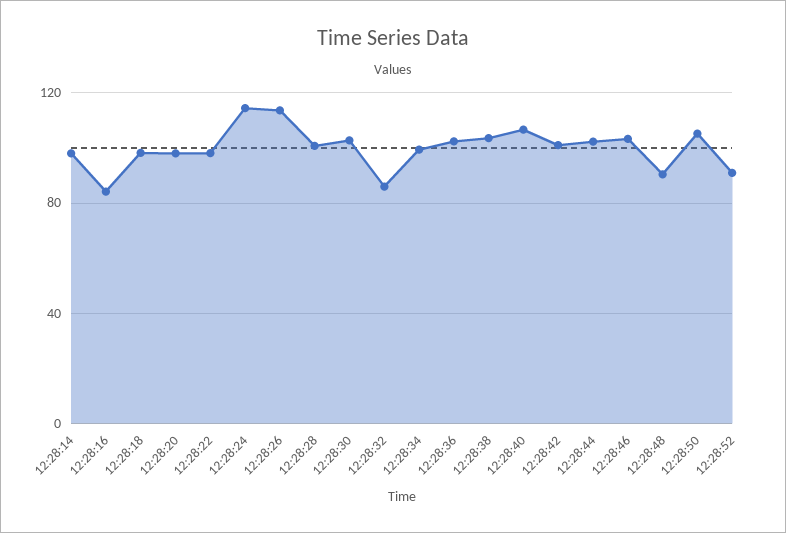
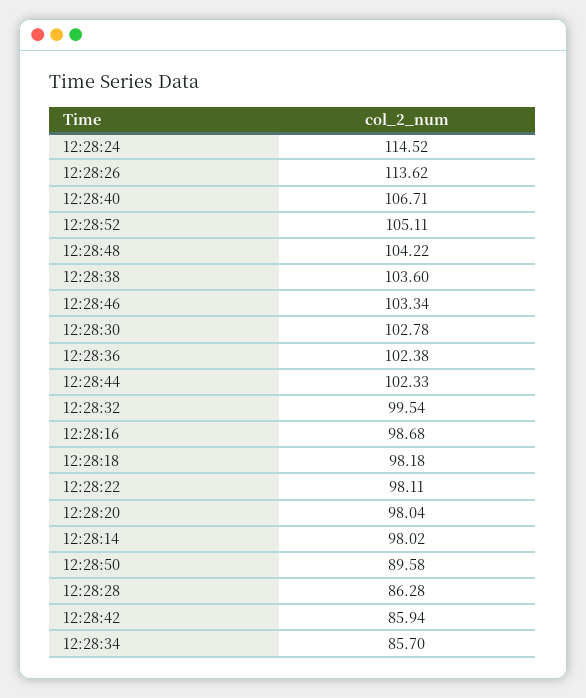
  {
    "12:28:14": 98.02,
-   "12:28:16": 85,
+   "12:28:16": 98.68,
    "12:28:18": 98.18,
    "12:28:20": 98.04,
    "12:28:22": 98.11,
    "12:28:24": 114.52,
    "12:28:26": 113.62,
-   "12:28:28": 100,
+   "12:28:28": 86.28,
    "12:28:30": 102.78,
-   "12:28:32": 85,
+   "12:28:32": 99.54,
-   "12:28:34": 100,
+   "12:28:34": 85.7,
    "12:28:36": 102.38,
    "12:28:38": 103.6,
    "12:28:40": 106.71,
-   "12:28:42": 100,
+   "12:28:42": 85.94,
    "12:28:44": 102.33,
    "12:28:46": 103.34,
-   "12:28:48": 90,
+   "12:28:48": 104.22,
-   "12:28:50": 105,
+   "12:28:50": 89.58,
-   "12:28:52": 90
+   "12:28:52": 105.11
  }

